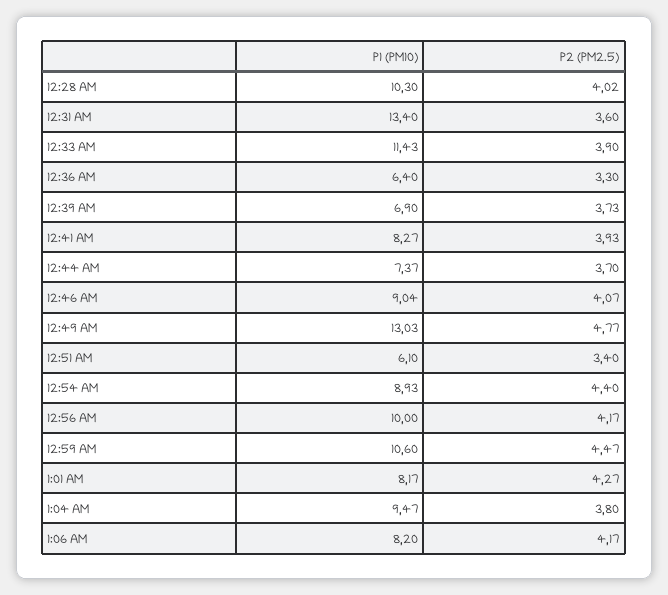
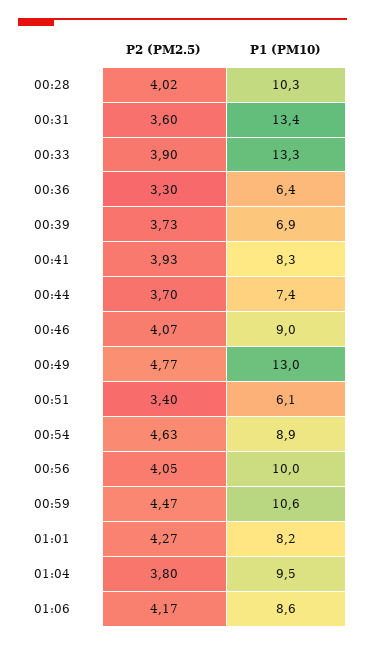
  {
    "P1 (PM10)": {
      "12:28 AM": 10.3,
      "12:31 AM": 13.4,
-     "12:33 AM": 11.43,
+     "12:33 AM": 13.3,
      "12:36 AM": 6.4,
      "12:39 AM": 6.9,
      "12:41 AM": 8.27,
      "12:44 AM": 7.37,
      "12:46 AM": 9.04,
      "12:49 AM": 13.03,
      "12:51 AM": 6.1,
      "12:54 AM": 8.93,
      "12:56 AM": 10,
      "12:59 AM": 10.6,
      "1:01 AM": 8.17,
      "1:04 AM": 9.47,
-     "1:06 AM": 8.2
+     "1:06 AM": 8.6
    },
    "P2 (PM2.5)": {
      "12:28 AM": 4.02,
      "12:31 AM": 3.6,
      "12:33 AM": 3.9,
      "12:36 AM": 3.3,
      "12:39 AM": 3.73,
      "12:41 AM": 3.93,
      "12:44 AM": 3.7,
      "12:46 AM": 4.07,
      "12:49 AM": 4.77,
      "12:51 AM": 3.4,
-     "12:54 AM": 4.4,
+     "12:54 AM": 4.63,
-     "12:56 AM": 4.17,
+     "12:56 AM": 4.05,
      "12:59 AM": 4.47,
      "1:01 AM": 4.27,
      "1:04 AM": 3.8,
      "1:06 AM": 4.17
    }
  }

